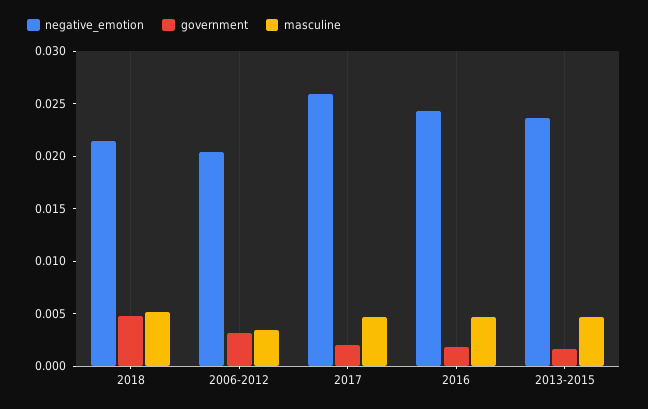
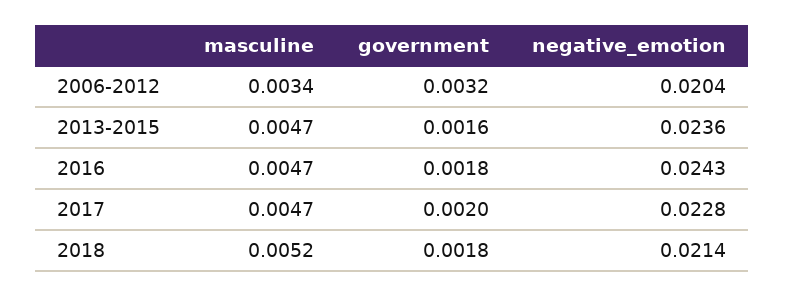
  {
    "negative_emotion": {
      "2018": 0.0214,
      "2006-2012": 0.0204,
-     "2017": 0.026,
+     "2017": 0.0228,
      "2016": 0.0243,
      "2013-2015": 0.0236
    },
    "government": {
-     "2018": 0.005,
+     "2018": 0.0018,
      "2006-2012": 0.0032,
      "2017": 0.002,
      "2016": 0.0018,
      "2013-2015": 0.0016
    },
    "masculine": {
      "2018": 0.0052,
      "2006-2012": 0.0034,
      "2017": 0.0047,
      "2016": 0.0047,
      "2013-2015": 0.0047
    }
  }

